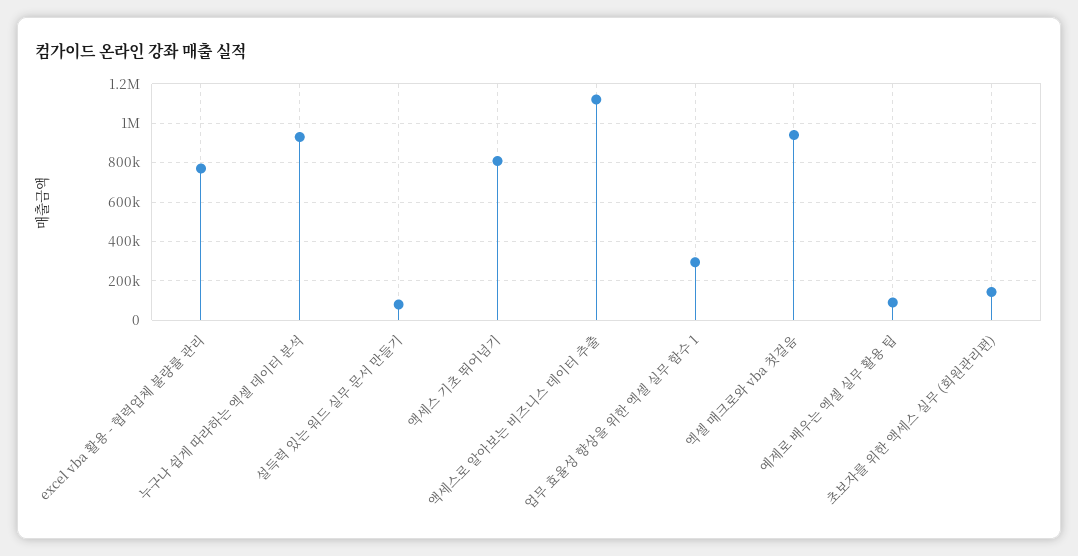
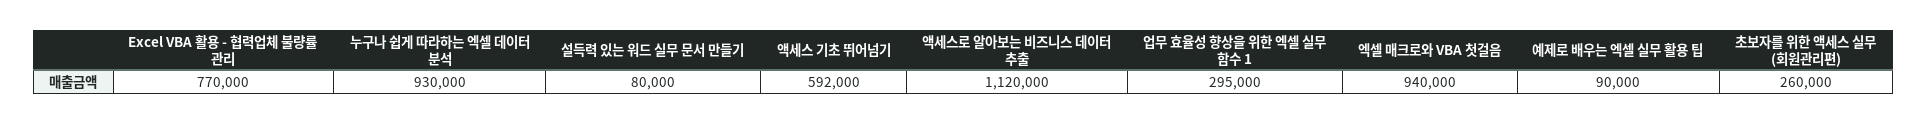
  {
    "excel vba 활용 - 협력업체 불량률 관리": 770000,
    "누구나 쉽게 따라하는 엑셀 데이터 분석": 930000,
    "설득력 있는 워드 실무 문서 만들기": 80000,
-   "액세스 기초 뛰어넘기": 800000,
+   "액세스 기초 뛰어넘기": 592000,
    "액세스로 알아보는 비즈니스 데이터 추출": 1120000,
    "업무 효율성 향상을 위한 엑셀 실무 함수 1": 295000,
    "엑셀 매크로와 vba 첫걸음": 940000,
    "예제로 배우는 엑셀 실무 활용 팁": 90000,
-   "초보자를 위한 액세스 실무 (회원관리편)": 150000
+   "초보자를 위한 액세스 실무 (회원관리편)": 260000
  }

